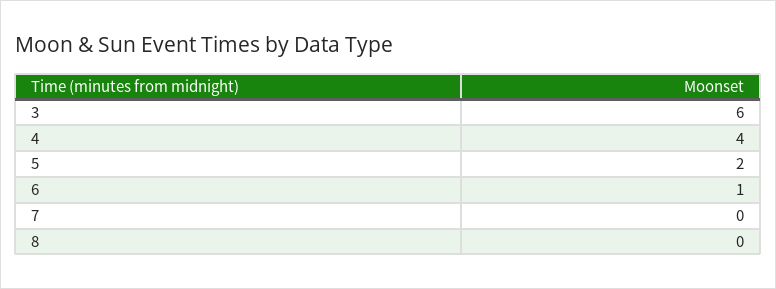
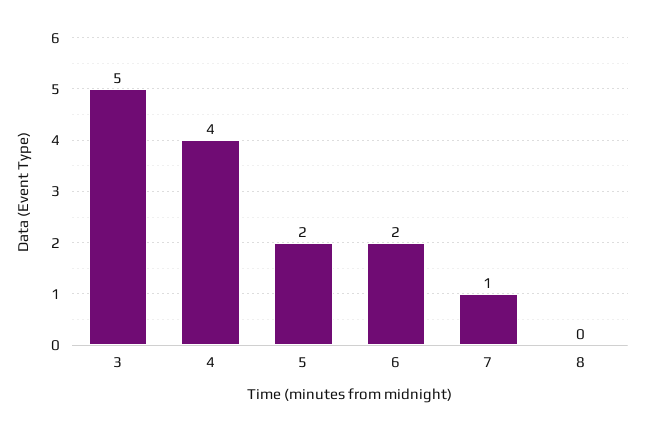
  {
-   "3": 6,
+   "3": 5,
    "4": 4,
    "5": 2,
-   "6": 1,
+   "6": 2,
-   "7": 0,
+   "7": 1,
    "8": 0
  }

